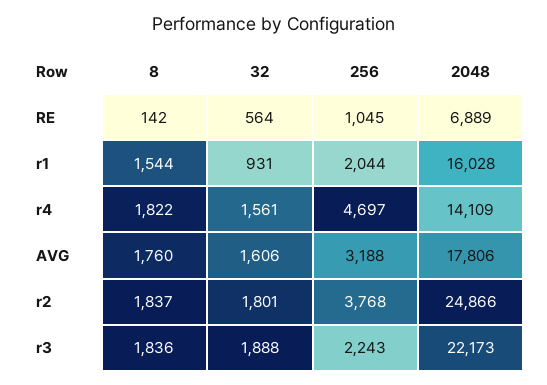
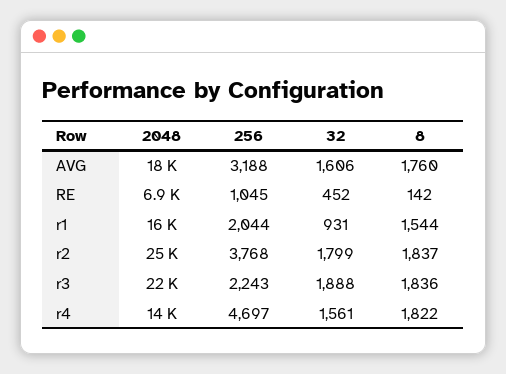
  {
    "8": {
      "RE": 142,
      "r1": 1544,
      "r4": 1822,
      "AVG": 1760,
      "r2": 1837,
      "r3": 1836
    },
    "32": {
-     "RE": 564,
+     "RE": 452,
      "r1": 931,
      "r4": 1561,
      "AVG": 1606,
-     "r2": 1801,
+     "r2": 1799,
      "r3": 1888
    },
    "256": {
      "RE": 1045,
      "r1": 2044,
      "r4": 4697,
      "AVG": 3188,
      "r2": 3768,
      "r3": 2243
    },
    "2048": {
      "RE": 6889,
      "r1": 16028,
      "r4": 14109,
      "AVG": 17806,
      "r2": 24866,
      "r3": 22173
    }
  }

